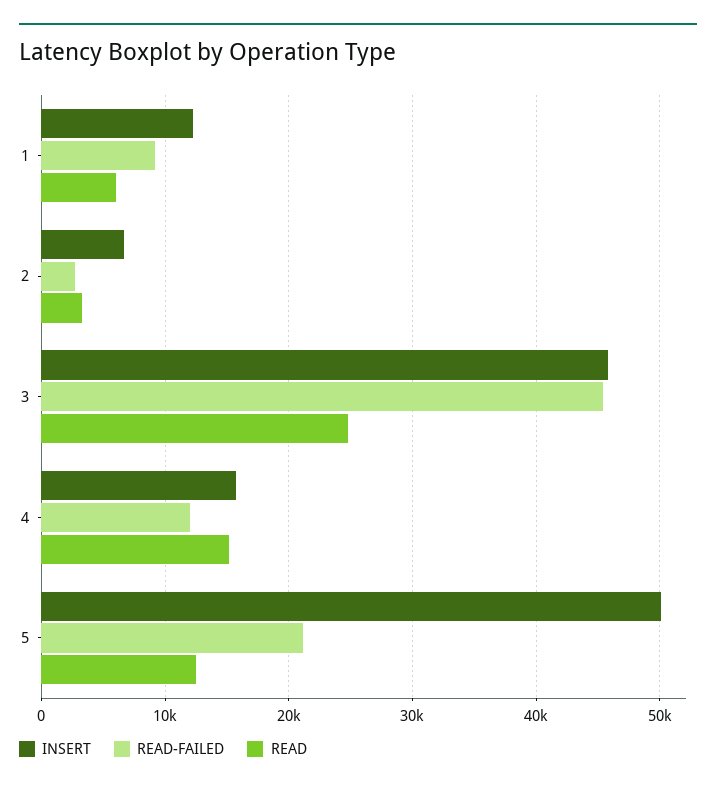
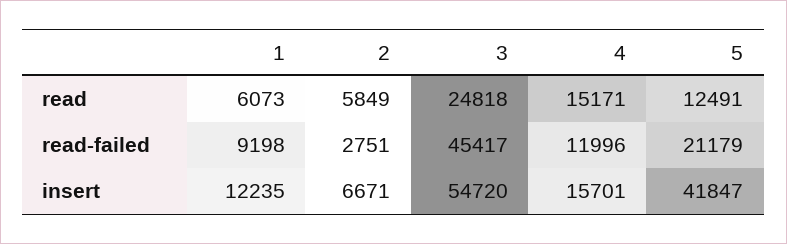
  {
    "INSERT": {
      "1": 12235,
      "2": 6671,
-     "3": 46000,
+     "3": 54720,
      "4": 15701,
-     "5": 50000
+     "5": 41847
    },
    "READ-FAILED": {
      "1": 9198,
      "2": 2751,
      "3": 45417,
      "4": 11996,
      "5": 21179
    },
    "READ": {
      "1": 6073,
-     "2": 3000,
+     "2": 5849,
      "3": 24818,
      "4": 15171,
      "5": 12491
    }
  }

